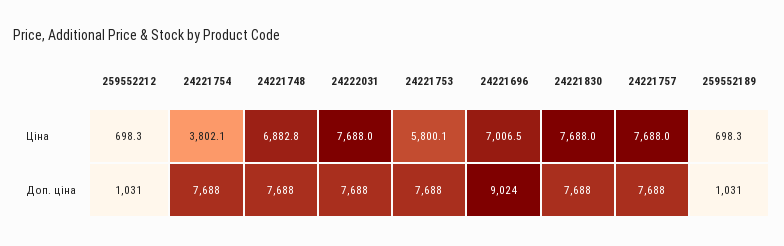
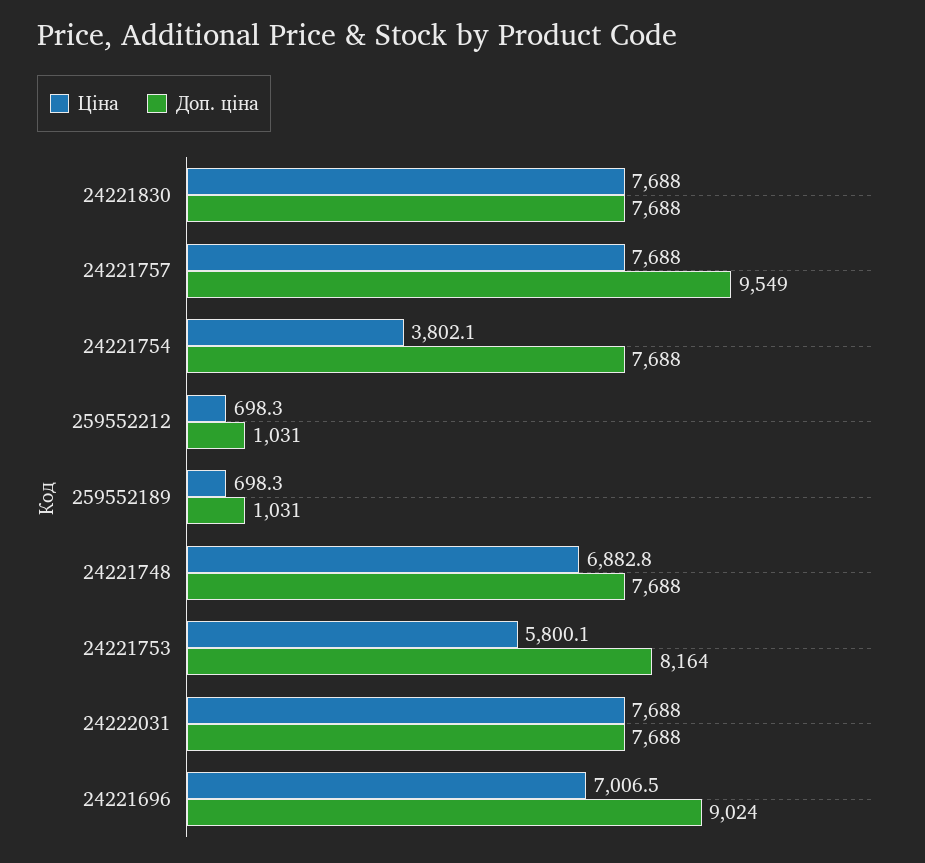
  {
    "Ціна": {
      "259552212": 698.3,
      "24221754": 3802.1,
      "24221748": 6882.8,
      "24222031": 7688,
      "24221753": 5800.1,
      "24221696": 7006.5,
      "24221830": 7688,
      "24221757": 7688,
      "259552189": 698.3
    },
    "Доп. ціна": {
      "259552212": 1031,
      "24221754": 7688,
      "24221748": 7688,
      "24222031": 7688,
-     "24221753": 7688,
+     "24221753": 8164,
      "24221696": 9024,
      "24221830": 7688,
-     "24221757": 7688,
+     "24221757": 9549,
      "259552189": 1031
    }
  }

